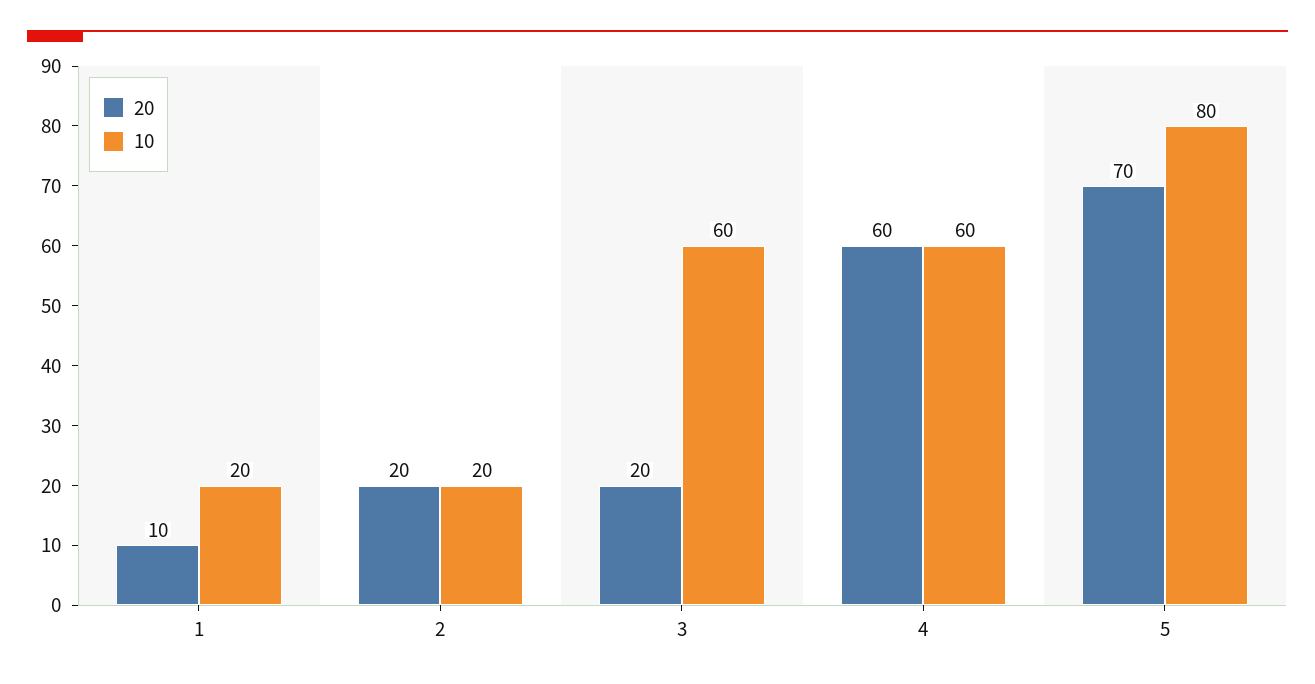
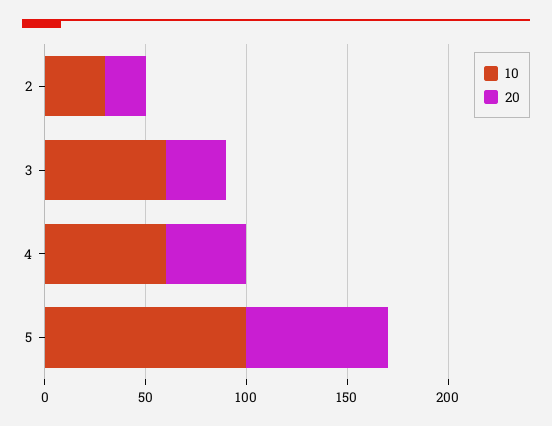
  {
    "20": {
-     "1": 10,
      "2": 20,
-     "3": 20,
+     "3": 30,
-     "4": 60,
+     "4": 40,
      "5": 70
    },
    "10": {
-     "1": 20,
-     "2": 20,
+     "2": 30,
      "3": 60,
      "4": 60,
-     "5": 80
+     "5": 100
    }
  }

